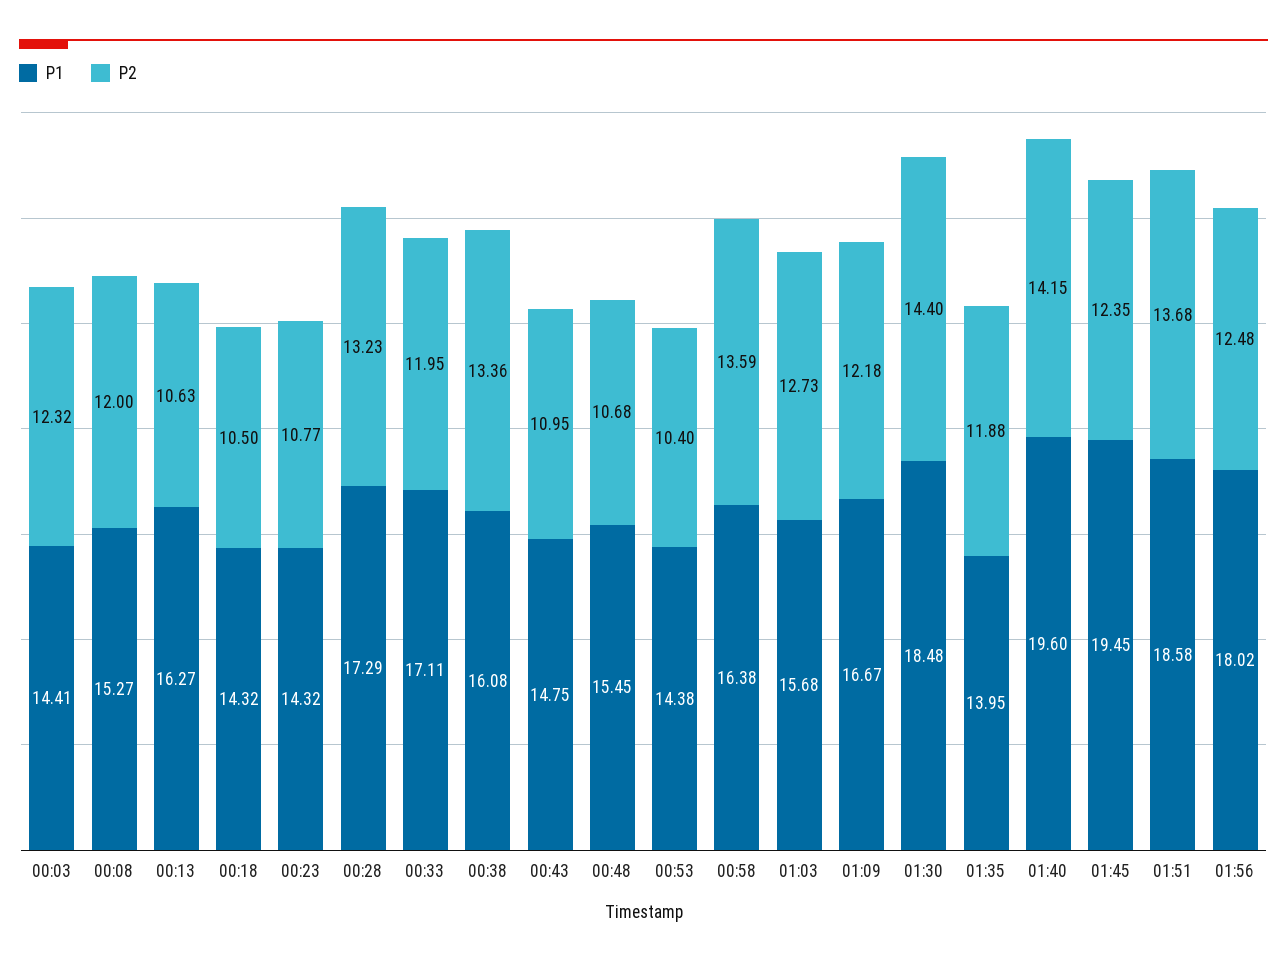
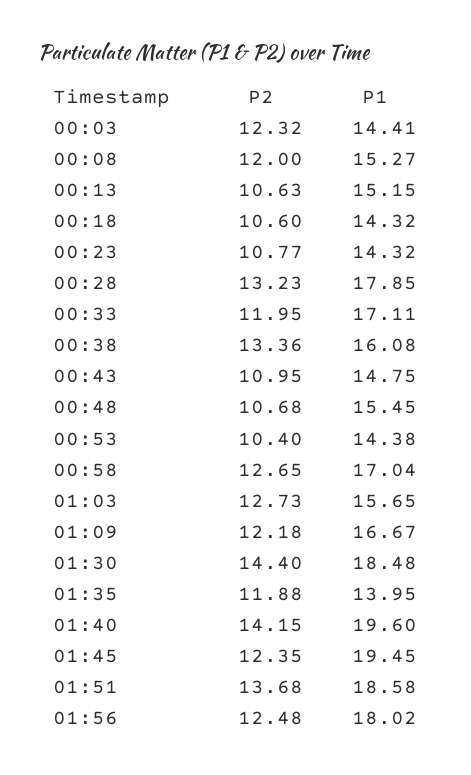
  {
    "P1": {
      "00:03": 14.41,
      "00:08": 15.27,
-     "00:13": 16.27,
+     "00:13": 15.15,
      "00:18": 14.32,
      "00:23": 14.32,
-     "00:28": 17.29,
+     "00:28": 17.85,
      "00:33": 17.11,
      "00:38": 16.08,
      "00:43": 14.75,
      "00:48": 15.45,
      "00:53": 14.38,
-     "00:58": 16.38,
+     "00:58": 17.04,
-     "01:03": 15.68,
+     "01:03": 15.65,
      "01:09": 16.67,
      "01:30": 18.48,
      "01:35": 13.95,
      "01:40": 19.6,
      "01:45": 19.45,
      "01:51": 18.58,
      "01:56": 18.02
    },
    "P2": {
      "00:03": 12.32,
      "00:08": 12,
      "00:13": 10.63,
-     "00:18": 10.5,
+     "00:18": 10.6,
      "00:23": 10.77,
      "00:28": 13.23,
      "00:33": 11.95,
      "00:38": 13.36,
      "00:43": 10.95,
      "00:48": 10.68,
      "00:53": 10.4,
-     "00:58": 13.59,
+     "00:58": 12.65,
      "01:03": 12.73,
      "01:09": 12.18,
      "01:30": 14.4,
      "01:35": 11.88,
      "01:40": 14.15,
      "01:45": 12.35,
      "01:51": 13.68,
      "01:56": 12.48
    }
  }

